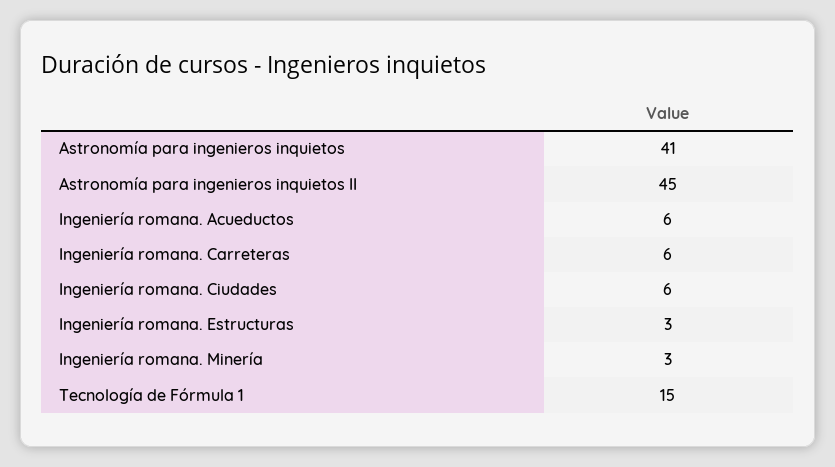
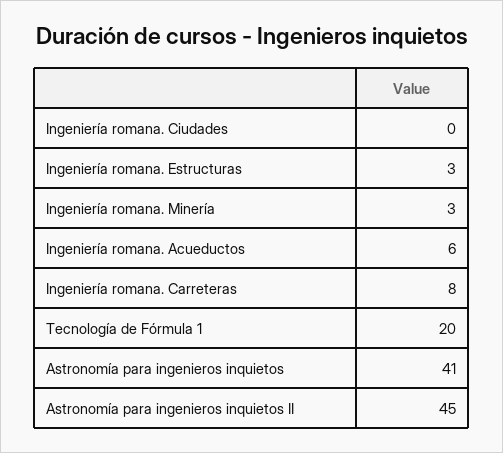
  {
    "Astronomía para ingenieros inquietos": 41,
    "Astronomía para ingenieros inquietos II": 45,
    "Ingeniería romana. Acueductos": 6,
-   "Ingeniería romana. Carreteras": 6,
+   "Ingeniería romana. Carreteras": 8,
-   "Ingeniería romana. Ciudades": 6,
+   "Ingeniería romana. Ciudades": 0,
    "Ingeniería romana. Estructuras": 3,
    "Ingeniería romana. Minería": 3,
-   "Tecnología de Fórmula 1": 15
+   "Tecnología de Fórmula 1": 20
  }

